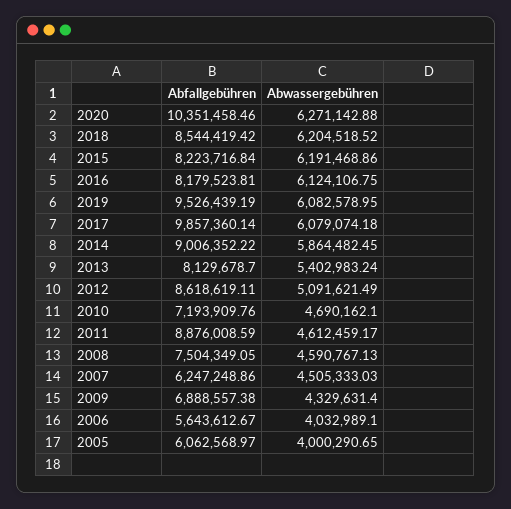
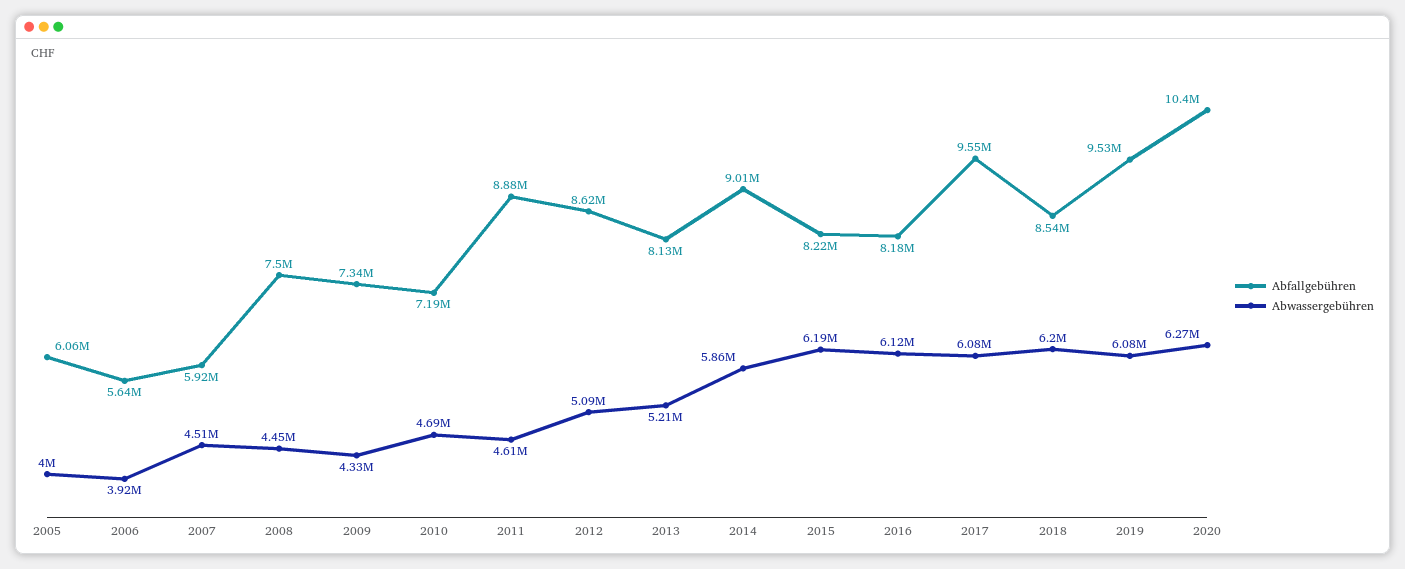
  {
    "Abfallgebühren": {
      "2020": 10351458.46,
      "2018": 8544419.42,
      "2015": 8223716.84,
      "2016": 8179523.81,
      "2019": 9526439.19,
-     "2017": 9857360.14,
+     "2017": 9550000,
      "2014": 9006352.22,
      "2013": 8129678.7,
      "2012": 8618619.11,
      "2010": 7193909.76,
      "2011": 8876008.59,
      "2008": 7504349.05,
-     "2007": 6247248.86,
+     "2007": 5920000,
-     "2009": 6888557.38,
+     "2009": 7340000,
      "2006": 5643612.67,
      "2005": 6062568.97
    },
    "Abwassergebühren": {
      "2020": 6271142.88,
      "2018": 6204518.52,
      "2015": 6191468.86,
      "2016": 6124106.75,
      "2019": 6082578.95,
      "2017": 6079074.18,
      "2014": 5864482.45,
-     "2013": 5402983.24,
+     "2013": 5210000,
      "2012": 5091621.49,
      "2010": 4690162.1,
      "2011": 4612459.17,
-     "2008": 4590767.13,
+     "2008": 4450000,
      "2007": 4505333.03,
      "2009": 4329631.4,
-     "2006": 4032989.1,
+     "2006": 3920000,
      "2005": 4000290.65
    }
  }

